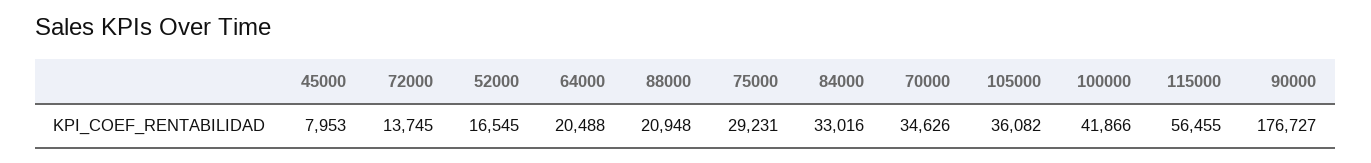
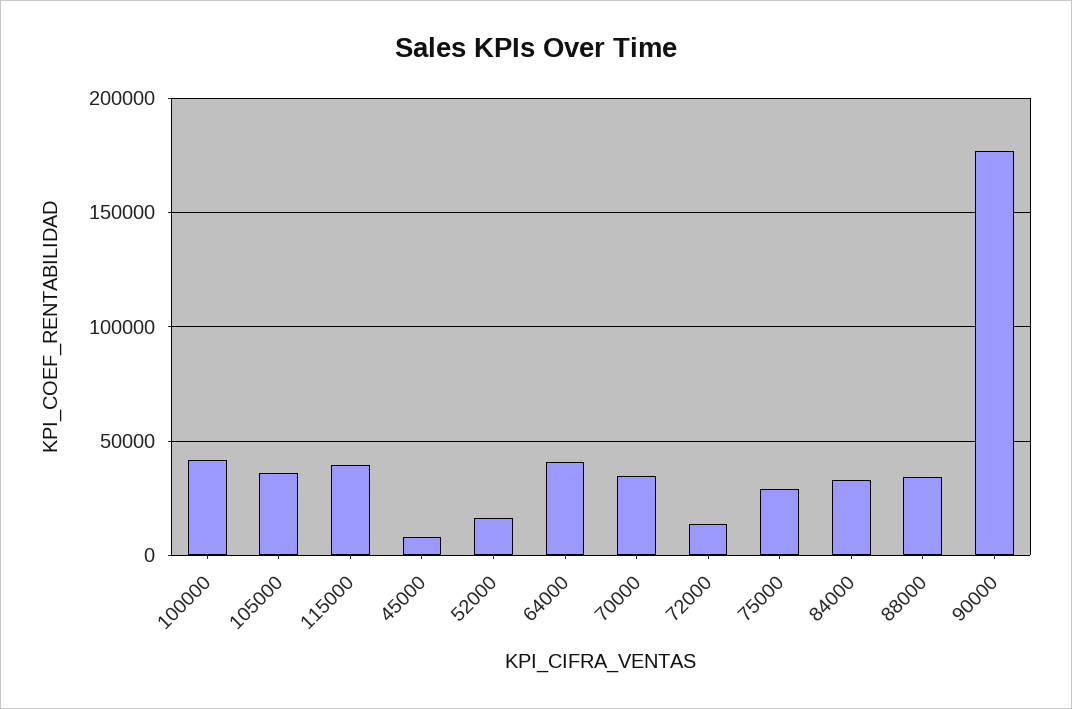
  {
    "45000": 7953,
    "72000": 13745,
    "52000": 16545,
-   "64000": 20488,
+   "64000": 40000,
-   "88000": 20948,
+   "88000": 35000,
    "75000": 29231,
    "84000": 33016,
    "70000": 34626,
    "105000": 36082,
    "100000": 41866,
-   "115000": 56455,
+   "115000": 40000,
    "90000": 176727
  }

